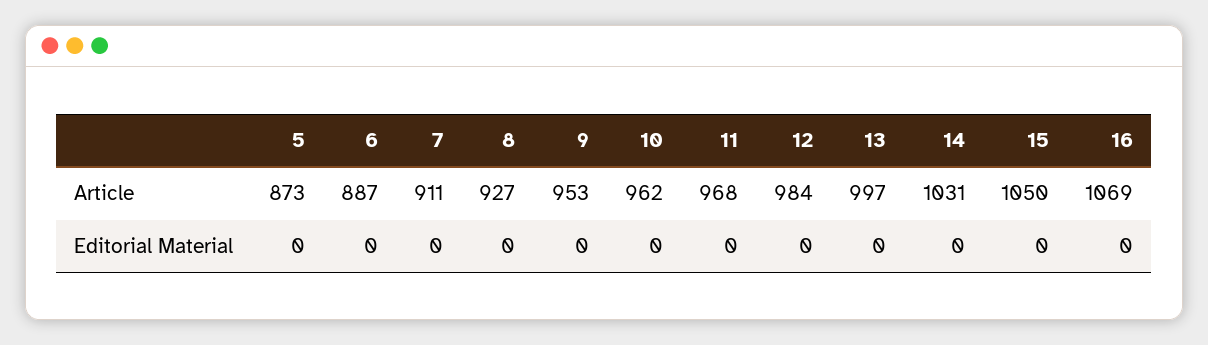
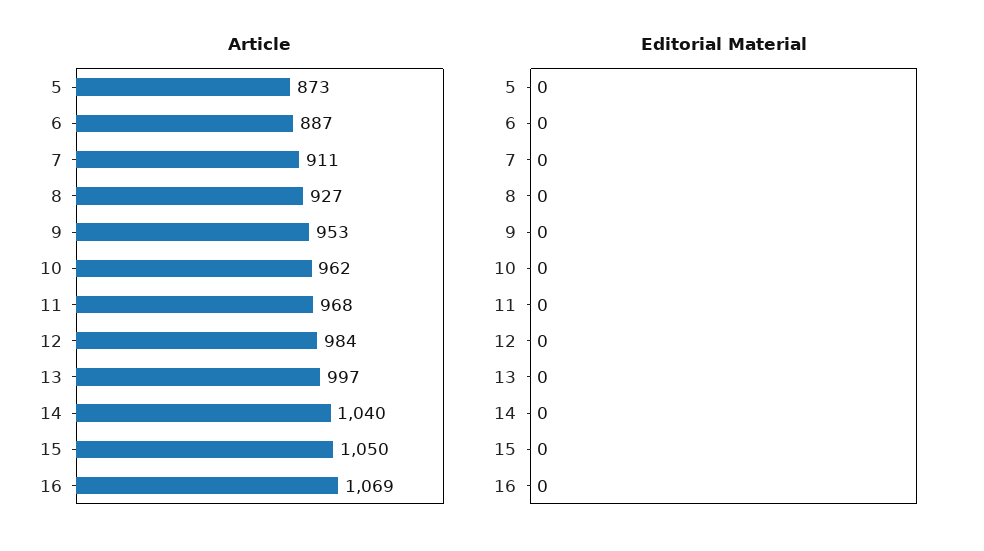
  {
    "Article": {
      "5": 873,
      "6": 887,
      "7": 911,
      "8": 927,
      "9": 953,
      "10": 962,
      "11": 968,
      "12": 984,
      "13": 997,
-     "14": 1031,
+     "14": 1040,
      "15": 1050,
      "16": 1069
    },
    "Editorial Material": {
      "5": 0,
      "6": 0,
      "7": 0,
      "8": 0,
      "9": 0,
      "10": 0,
      "11": 0,
      "12": 0,
      "13": 0,
      "14": 0,
      "15": 0,
      "16": 0
    }
  }

